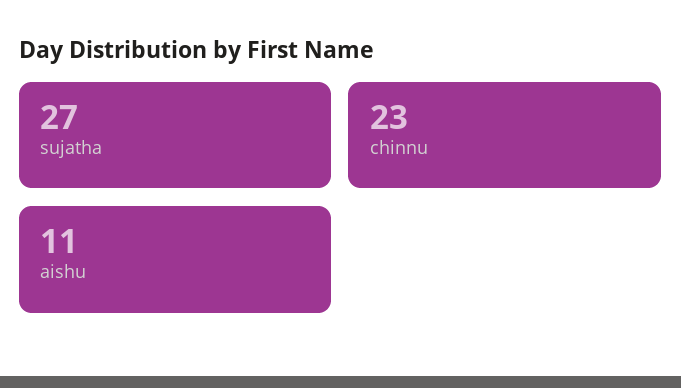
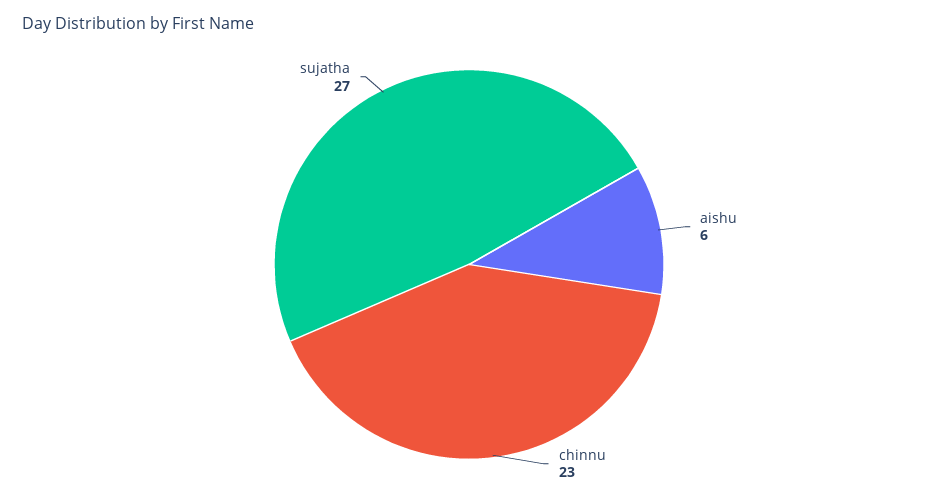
  {
    "sujatha": 27,
    "chinnu": 23,
-   "aishu": 11
+   "aishu": 6
  }

